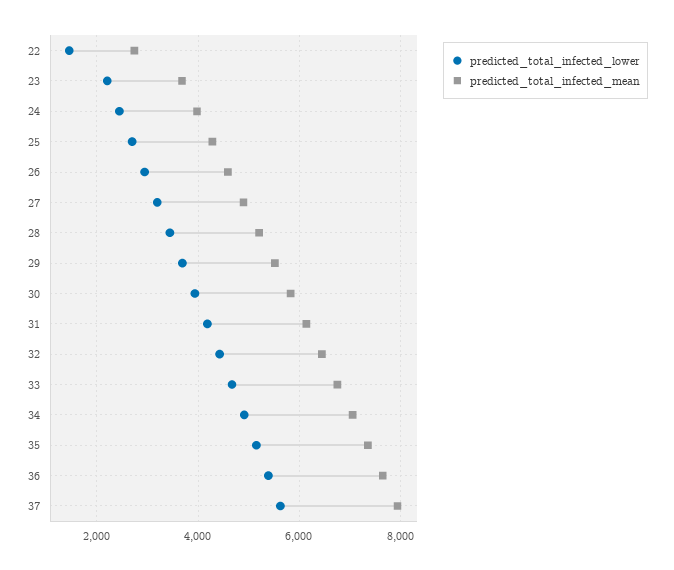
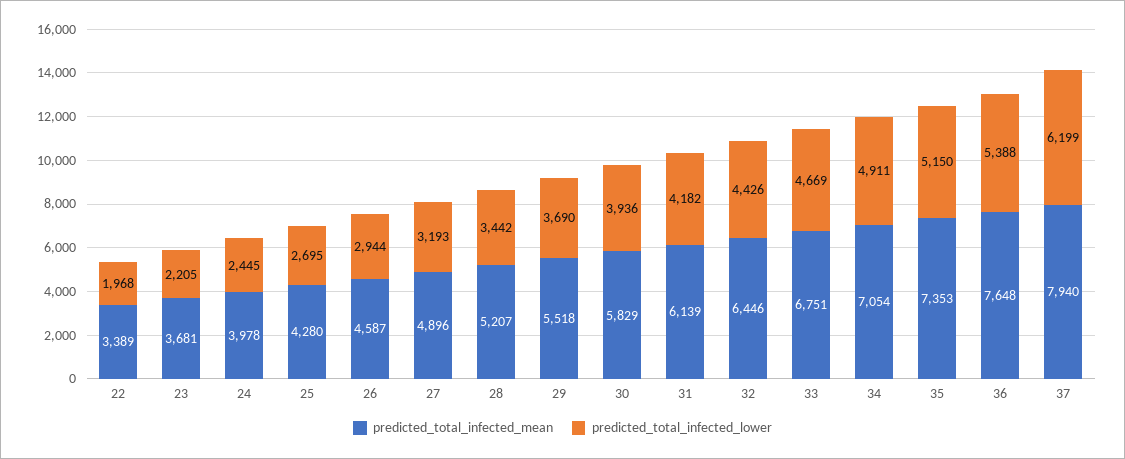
  {
    "predicted_total_infected_lower": {
-     "22": 1400,
+     "22": 1968,
      "23": 2205,
      "24": 2445,
      "25": 2695,
      "26": 2944,
      "27": 3193,
      "28": 3442,
      "29": 3690,
      "30": 3936,
      "31": 4182,
      "32": 4426,
      "33": 4669,
      "34": 4911,
      "35": 5150,
      "36": 5388,
-     "37": 5600
+     "37": 6199
    },
    "predicted_total_infected_mean": {
-     "22": 2800,
+     "22": 3389,
      "23": 3681,
      "24": 3978,
      "25": 4280,
      "26": 4587,
      "27": 4896,
      "28": 5207,
      "29": 5518,
      "30": 5829,
      "31": 6139,
      "32": 6446,
      "33": 6751,
      "34": 7054,
      "35": 7353,
      "36": 7648,
      "37": 7940
    }
  }

